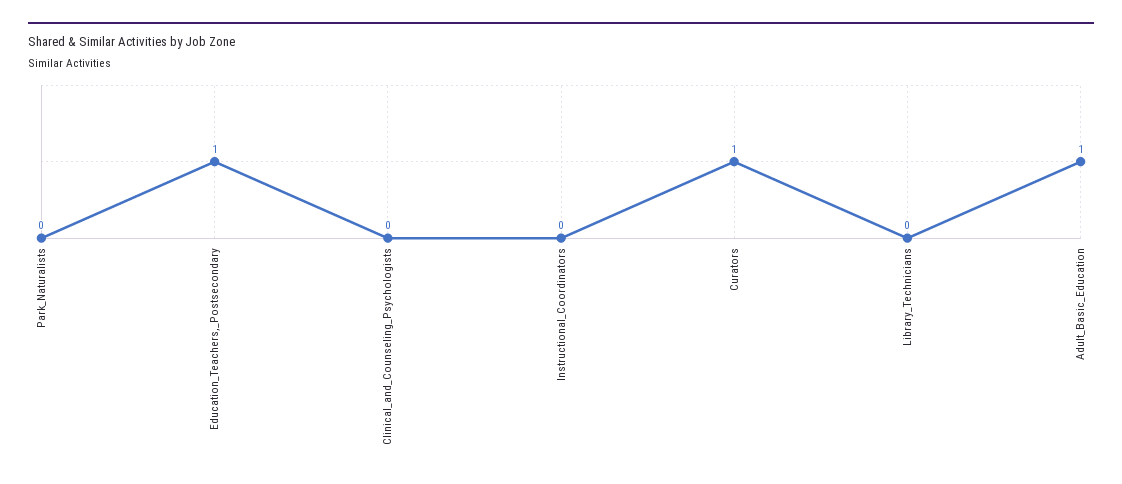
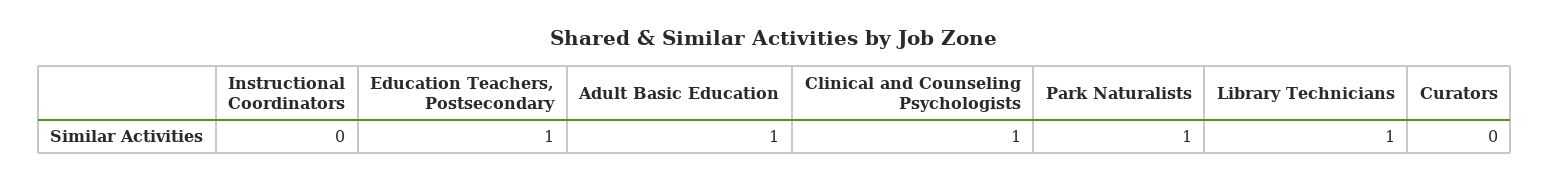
  {
-   "Park_Naturalists": 0,
+   "Park_Naturalists": 1,
    "Education_Teachers,_Postsecondary": 1,
-   "Clinical_and_Counseling_Psychologists": 0,
+   "Clinical_and_Counseling_Psychologists": 1,
    "Instructional_Coordinators": 0,
-   "Curators": 1,
+   "Curators": 0,
-   "Library_Technicians": 0,
+   "Library_Technicians": 1,
    "Adult_Basic_Education": 1
  }

